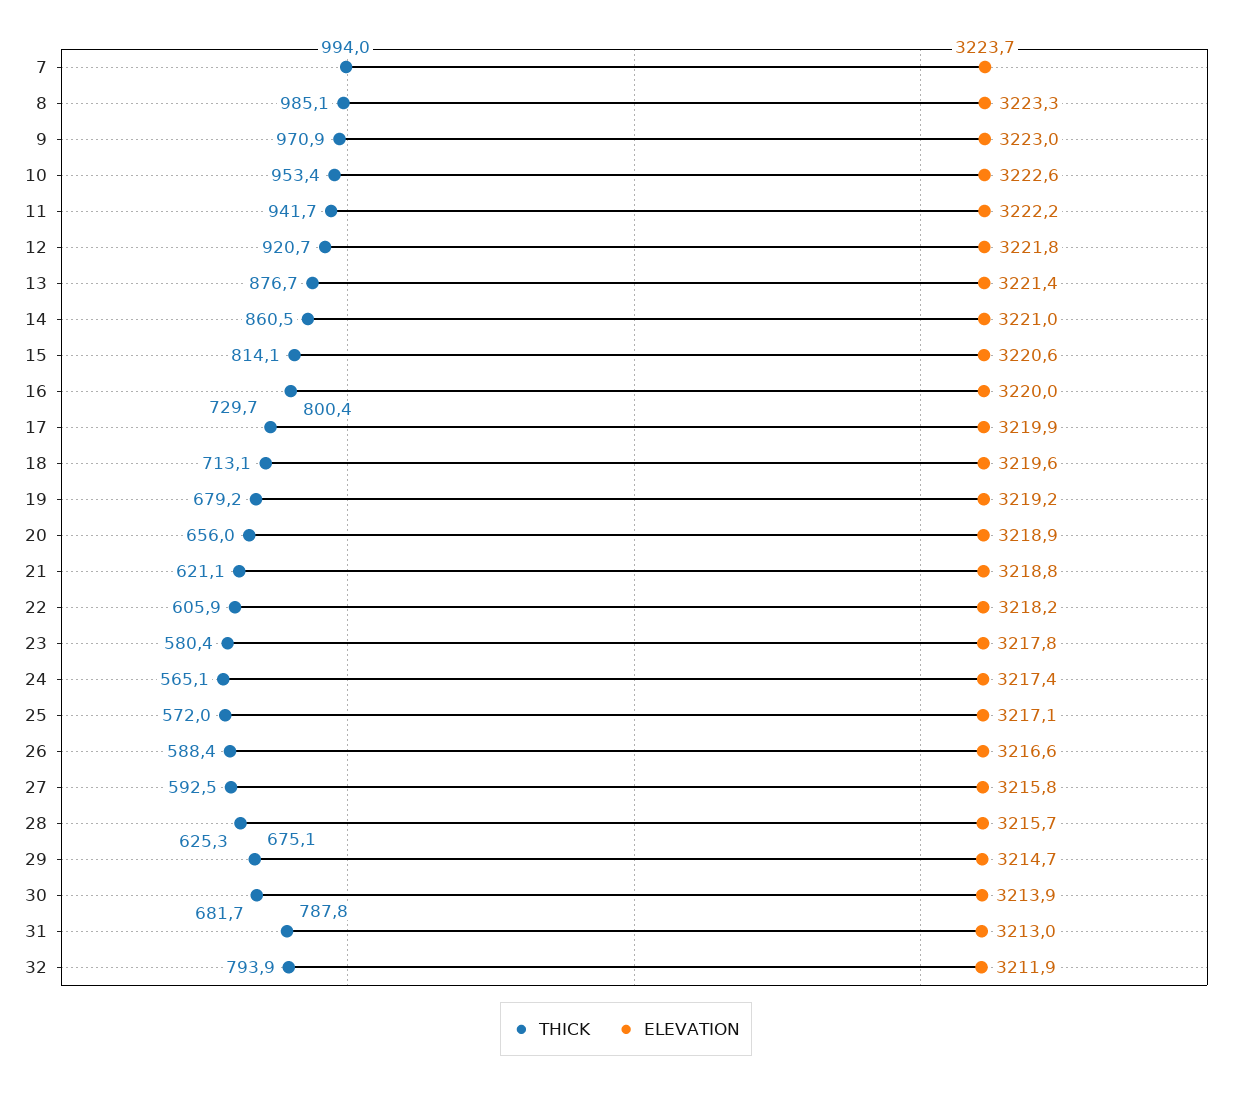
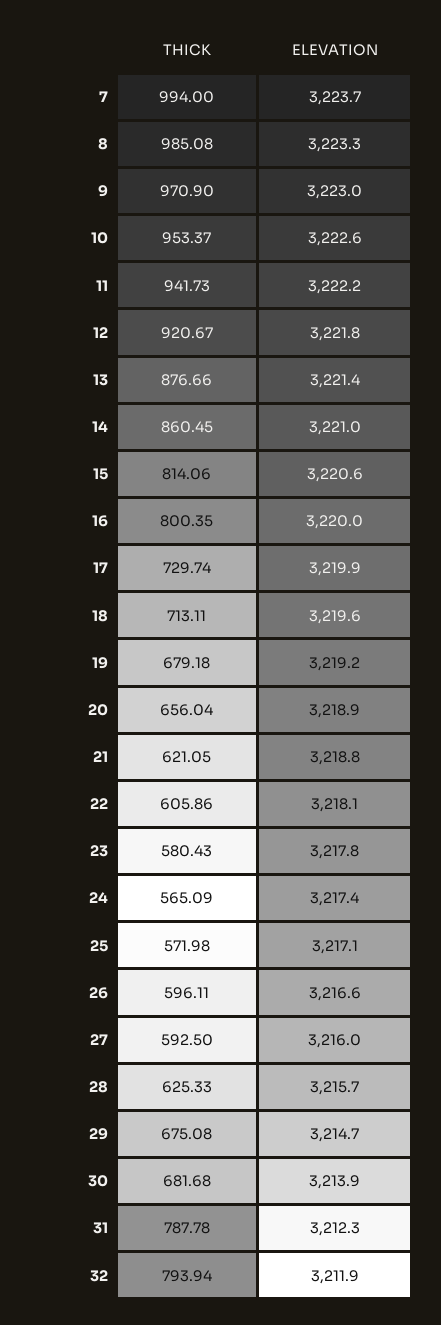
  {
    "THICK": {
      "7": 994,
      "8": 985.08,
      "9": 970.9,
      "10": 953.37,
      "11": 941.73,
      "12": 920.67,
      "13": 876.66,
      "14": 860.45,
      "15": 814.06,
      "16": 800.35,
      "17": 729.74,
      "18": 713.11,
      "19": 679.18,
      "20": 656.04,
      "21": 621.05,
      "22": 605.86,
      "23": 580.43,
      "24": 565.09,
      "25": 571.98,
-     "26": 588.4,
+     "26": 596.11,
      "27": 592.5,
      "28": 625.33,
      "29": 675.08,
      "30": 681.68,
      "31": 787.78,
      "32": 793.94
    },
    "ELEVATION": {
      "7": 3223.7,
      "8": 3223.3,
      "9": 3223,
      "10": 3222.6,
      "11": 3222.2,
      "12": 3221.8,
      "13": 3221.4,
      "14": 3221,
      "15": 3220.6,
      "16": 3220,
      "17": 3219.9,
      "18": 3219.6,
      "19": 3219.2,
      "20": 3218.9,
      "21": 3218.8,
-     "22": 3218.2,
+     "22": 3218.1,
      "23": 3217.8,
      "24": 3217.4,
      "25": 3217.1,
      "26": 3216.6,
-     "27": 3215.8,
+     "27": 3216,
      "28": 3215.7,
      "29": 3214.7,
      "30": 3213.9,
-     "31": 3213,
+     "31": 3212.3,
      "32": 3211.9
    }
  }

